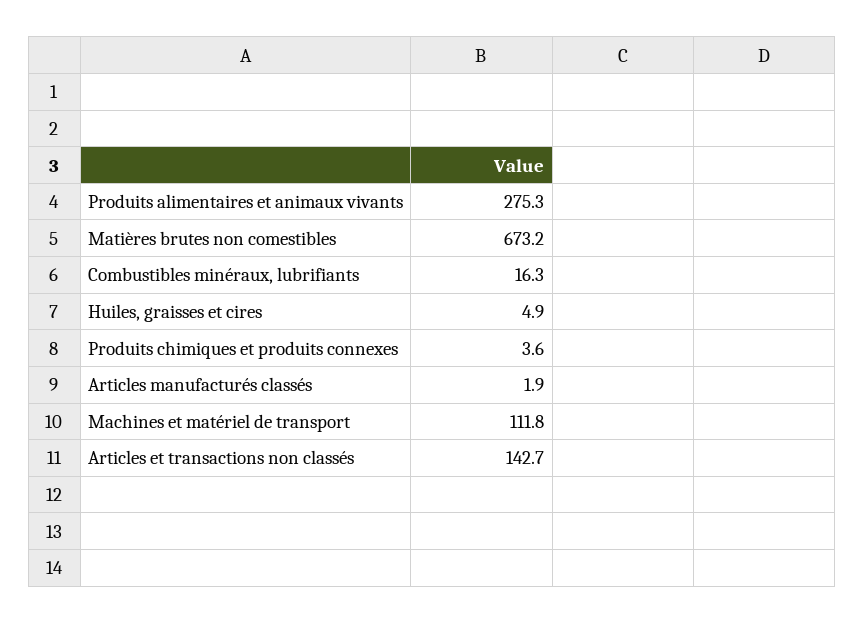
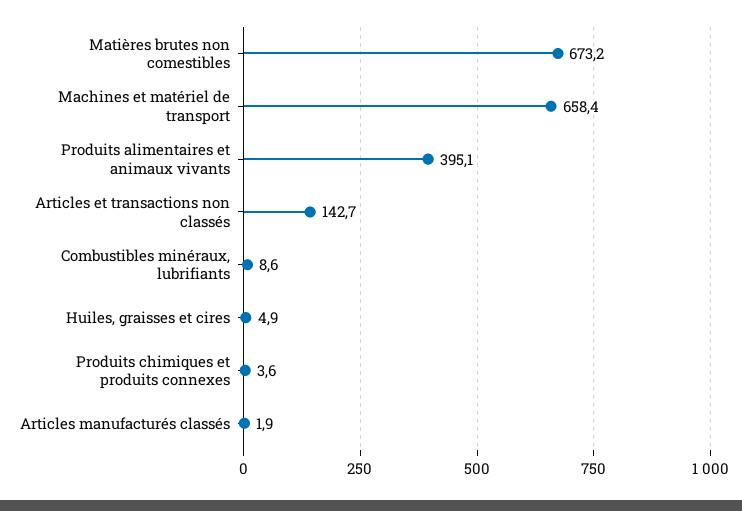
  {
-   "Produits alimentaires et animaux vivants": 275.3,
+   "Produits alimentaires et animaux vivants": 395.1,
    "Matières brutes non comestibles": 673.2,
-   "Combustibles minéraux, lubrifiants": 16.3,
+   "Combustibles minéraux, lubrifiants": 8.6,
    "Huiles, graisses et cires": 4.9,
    "Produits chimiques et produits connexes": 3.6,
    "Articles manufacturés classés": 1.9,
-   "Machines et matériel de transport": 111.8,
+   "Machines et matériel de transport": 658.4,
    "Articles et transactions non classés": 142.7
  }

